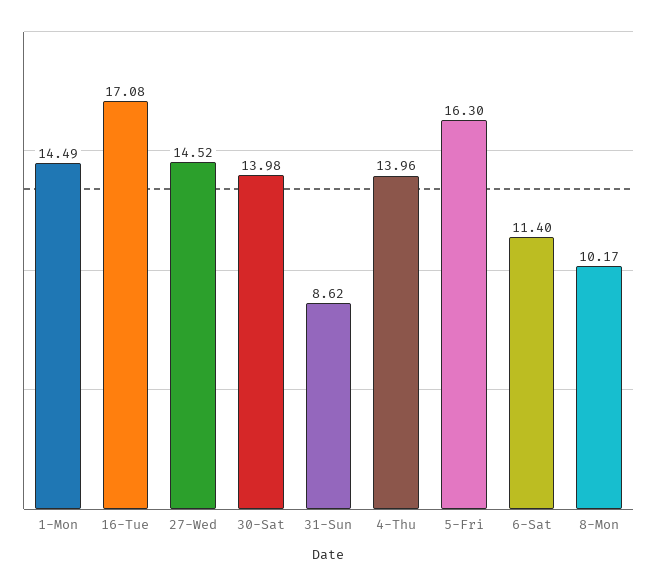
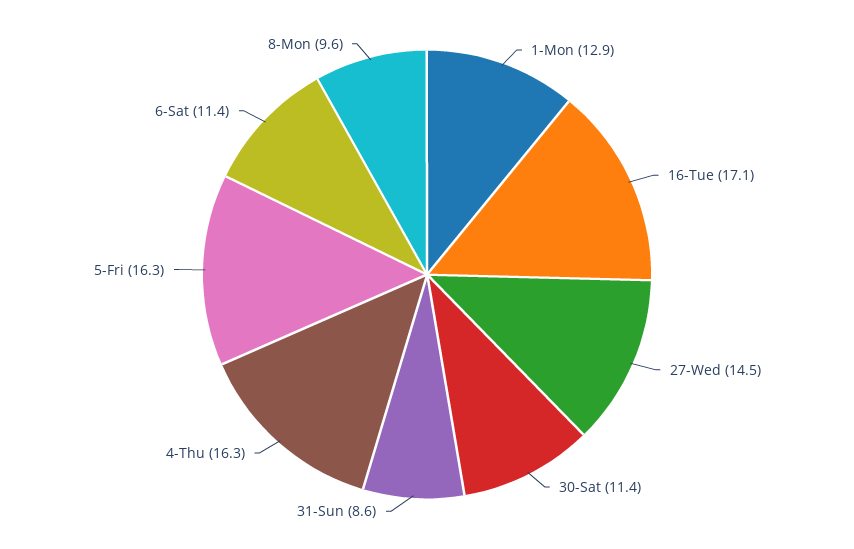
  {
-   "1-Mon": 14.49,
+   "1-Mon": 12.9,
    "16-Tue": 17.08,
    "27-Wed": 14.52,
-   "30-Sat": 13.98,
+   "30-Sat": 11.4,
    "31-Sun": 8.62,
-   "4-Thu": 13.96,
+   "4-Thu": 16.3,
    "5-Fri": 16.3,
    "6-Sat": 11.4,
-   "8-Mon": 10.17
+   "8-Mon": 9.6
  }

